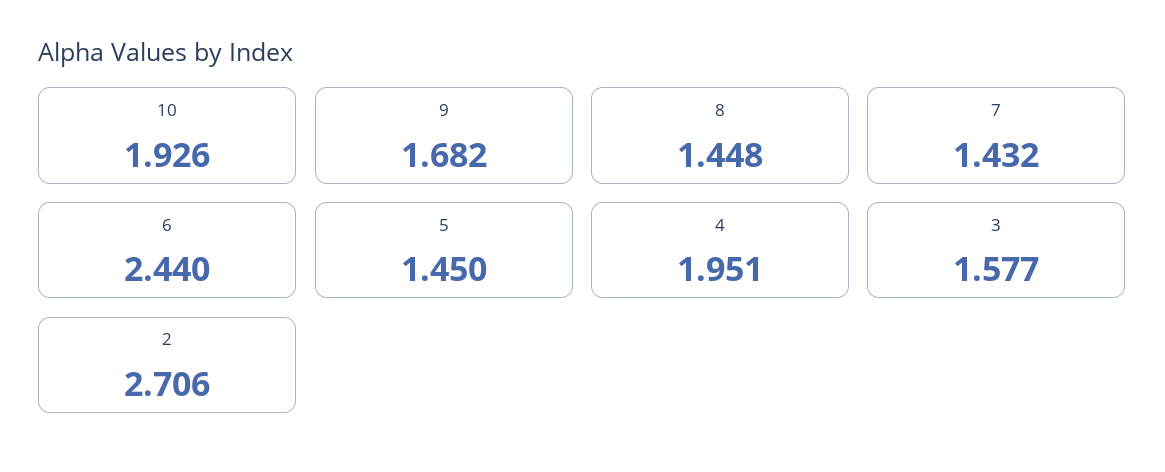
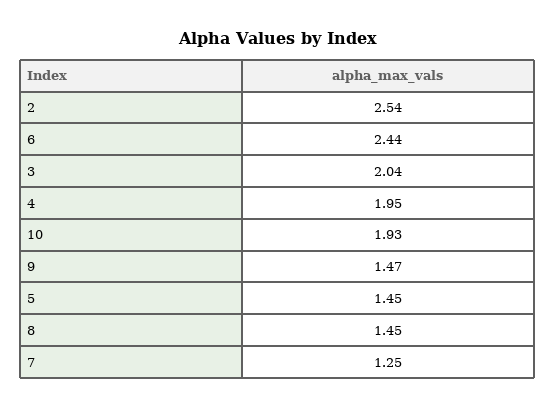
  {
    "10": 1.926,
-   "9": 1.682,
+   "9": 1.47,
    "8": 1.448,
-   "7": 1.432,
+   "7": 1.25,
    "6": 2.44,
    "5": 1.45,
    "4": 1.951,
-   "3": 1.577,
+   "3": 2.04,
-   "2": 2.706
+   "2": 2.54
  }

